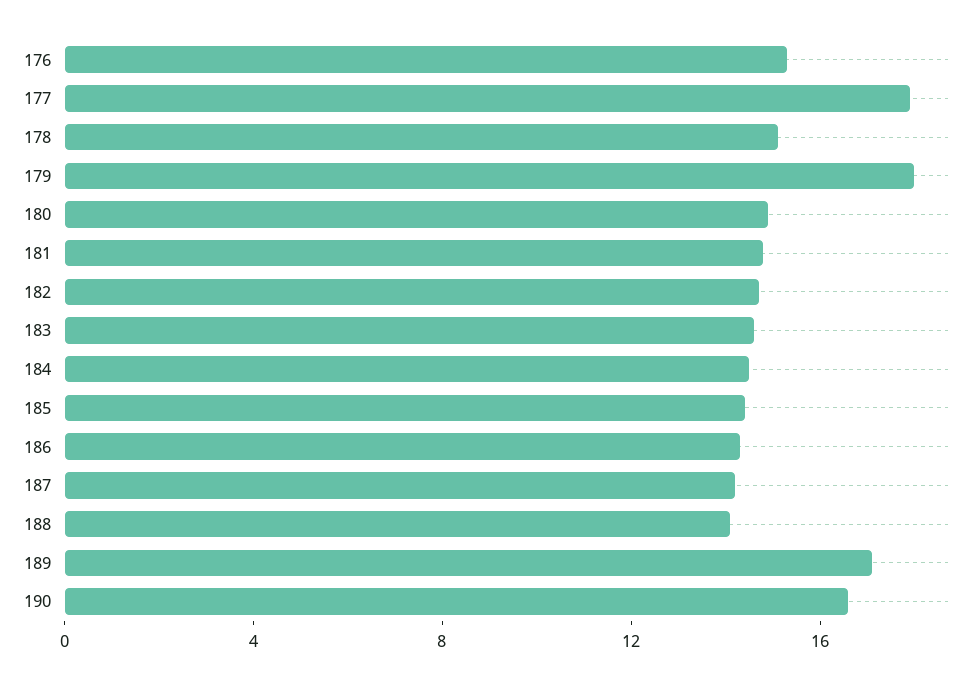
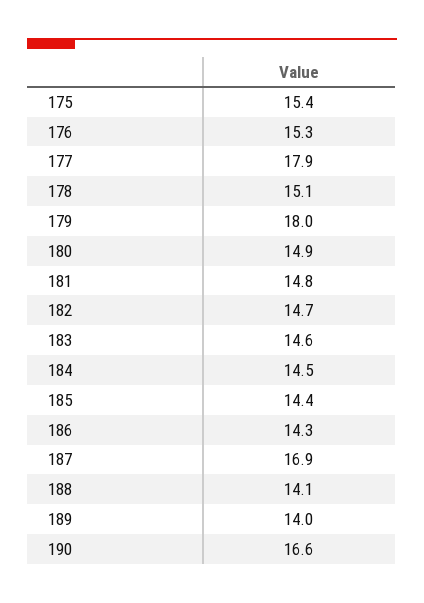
  {
    "176": 15.3,
    "177": 17.9,
    "178": 15.1,
    "179": 18,
    "180": 14.9,
    "181": 14.8,
    "182": 14.7,
    "183": 14.6,
    "184": 14.5,
    "185": 14.4,
    "186": 14.3,
-   "187": 14,
+   "187": 16.9,
    "188": 14.1,
-   "189": 17,
+   "189": 14,
-   "190": 16.6
+   "190": 16.6,
+   "175": 15.4
  }

